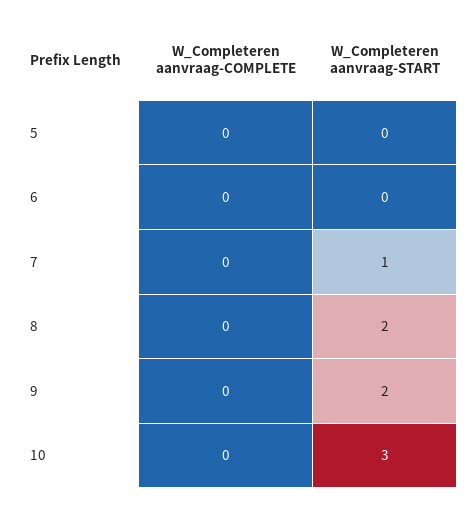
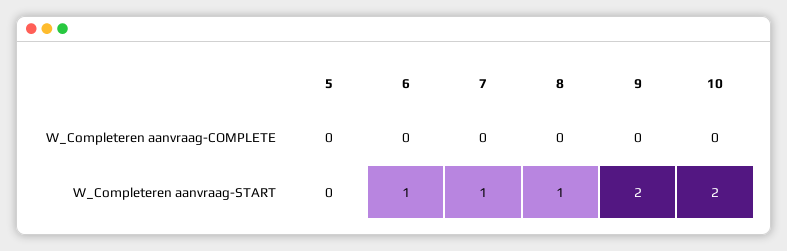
  {
    "W_Completeren aanvraag-COMPLETE": {
      "5": 0,
      "6": 0,
      "7": 0,
      "8": 0,
      "9": 0,
      "10": 0
    },
    "W_Completeren aanvraag-START": {
      "5": 0,
-     "6": 0,
+     "6": 1,
      "7": 1,
-     "8": 2,
+     "8": 1,
      "9": 2,
-     "10": 3
+     "10": 2
    }
  }

